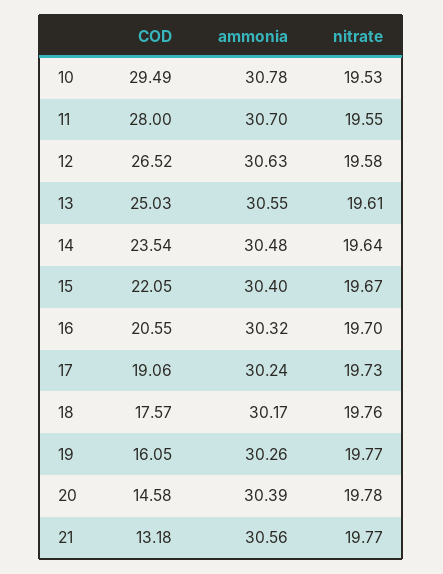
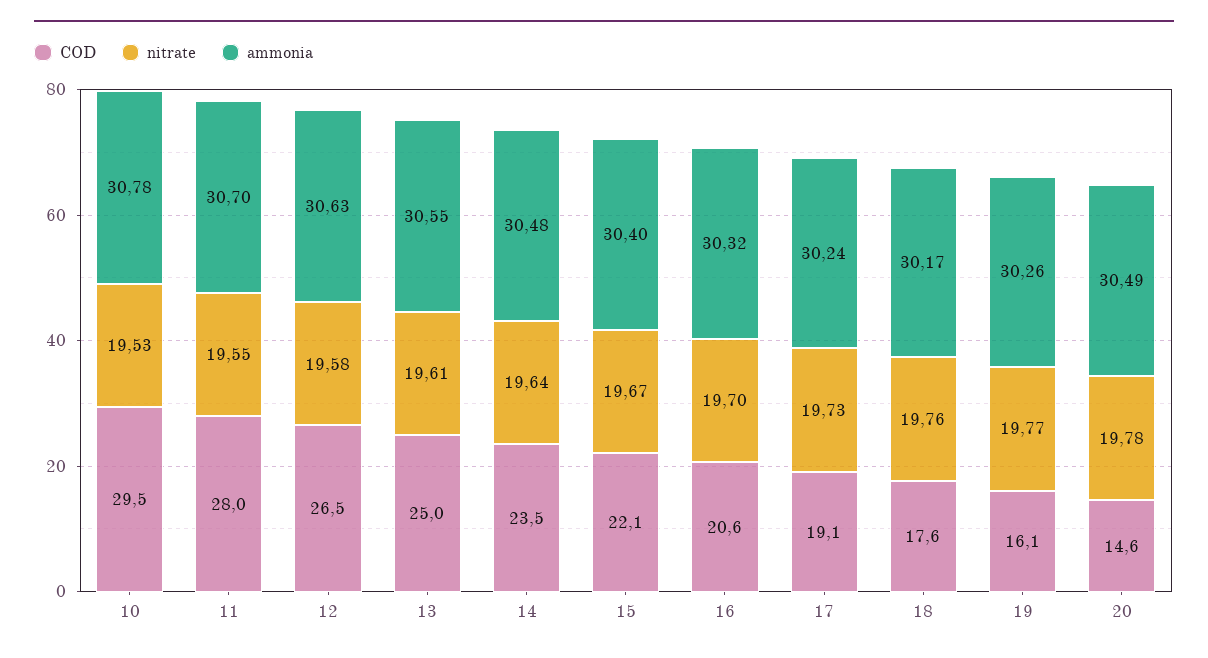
  {
    "COD": {
      "10": 29.49,
      "11": 28,
      "12": 26.52,
      "13": 25.03,
      "14": 23.54,
      "15": 22.05,
      "16": 20.55,
      "17": 19.06,
      "18": 17.57,
      "19": 16.05,
-     "20": 14.58,
+     "20": 14.58
-     "21": 13.18
    },
    "ammonia": {
      "10": 30.78,
      "11": 30.7,
      "12": 30.63,
      "13": 30.55,
      "14": 30.48,
      "15": 30.4,
      "16": 30.32,
      "17": 30.24,
      "18": 30.17,
      "19": 30.26,
-     "20": 30.39,
+     "20": 30.49
-     "21": 30.56
    },
    "nitrate": {
      "10": 19.53,
      "11": 19.55,
      "12": 19.58,
      "13": 19.61,
      "14": 19.64,
      "15": 19.67,
      "16": 19.7,
      "17": 19.73,
      "18": 19.76,
      "19": 19.77,
-     "20": 19.78,
+     "20": 19.78
-     "21": 19.77
    }
  }

